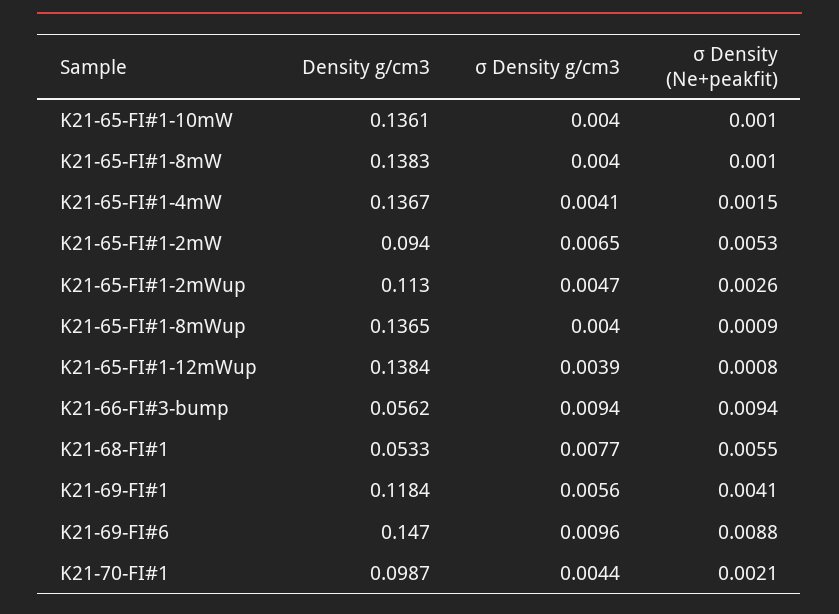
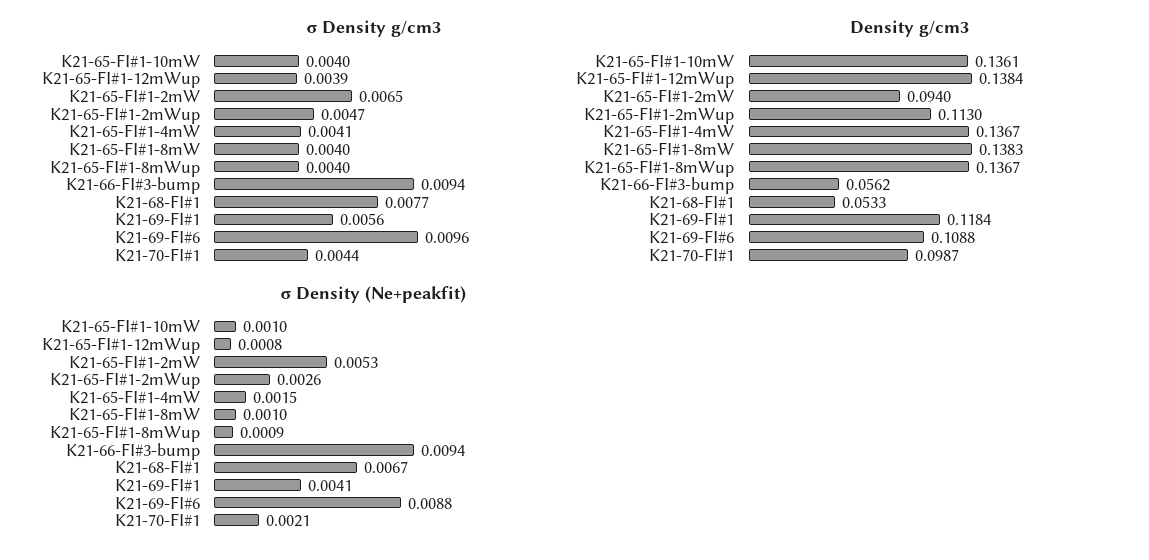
  {
    "Density g/cm3": {
      "K21-65-FI#1-10mW": 0.1361,
      "K21-65-FI#1-8mW": 0.1383,
      "K21-65-FI#1-4mW": 0.1367,
      "K21-65-FI#1-2mW": 0.094,
      "K21-65-FI#1-2mWup": 0.113,
-     "K21-65-FI#1-8mWup": 0.1365,
+     "K21-65-FI#1-8mWup": 0.1367,
      "K21-65-FI#1-12mWup": 0.1384,
      "K21-66-FI#3-bump": 0.0562,
      "K21-68-FI#1": 0.0533,
      "K21-69-FI#1": 0.1184,
-     "K21-69-FI#6": 0.147,
+     "K21-69-FI#6": 0.1088,
      "K21-70-FI#1": 0.0987
    },
    "σ Density g/cm3": {
      "K21-65-FI#1-10mW": 0.004,
      "K21-65-FI#1-8mW": 0.004,
      "K21-65-FI#1-4mW": 0.0041,
      "K21-65-FI#1-2mW": 0.0065,
      "K21-65-FI#1-2mWup": 0.0047,
      "K21-65-FI#1-8mWup": 0.004,
      "K21-65-FI#1-12mWup": 0.0039,
      "K21-66-FI#3-bump": 0.0094,
      "K21-68-FI#1": 0.0077,
      "K21-69-FI#1": 0.0056,
      "K21-69-FI#6": 0.0096,
      "K21-70-FI#1": 0.0044
    },
    "σ Density (Ne+peakfit)": {
      "K21-65-FI#1-10mW": 0.001,
      "K21-65-FI#1-8mW": 0.001,
      "K21-65-FI#1-4mW": 0.0015,
      "K21-65-FI#1-2mW": 0.0053,
      "K21-65-FI#1-2mWup": 0.0026,
      "K21-65-FI#1-8mWup": 0.0009,
      "K21-65-FI#1-12mWup": 0.0008,
      "K21-66-FI#3-bump": 0.0094,
-     "K21-68-FI#1": 0.0055,
+     "K21-68-FI#1": 0.0067,
      "K21-69-FI#1": 0.0041,
      "K21-69-FI#6": 0.0088,
      "K21-70-FI#1": 0.0021
    }
  }

